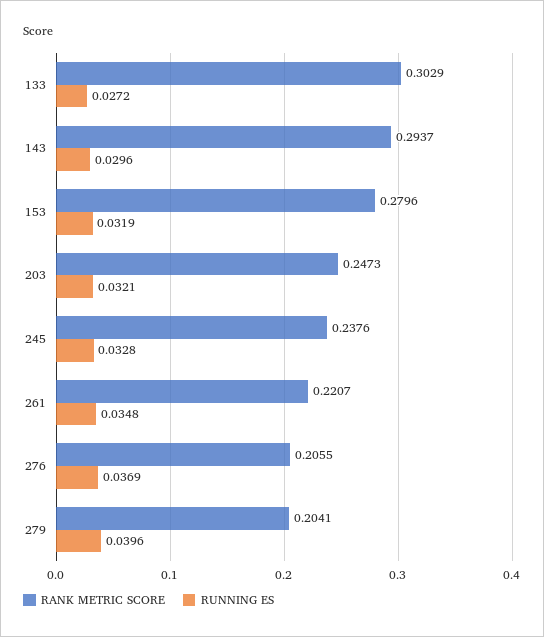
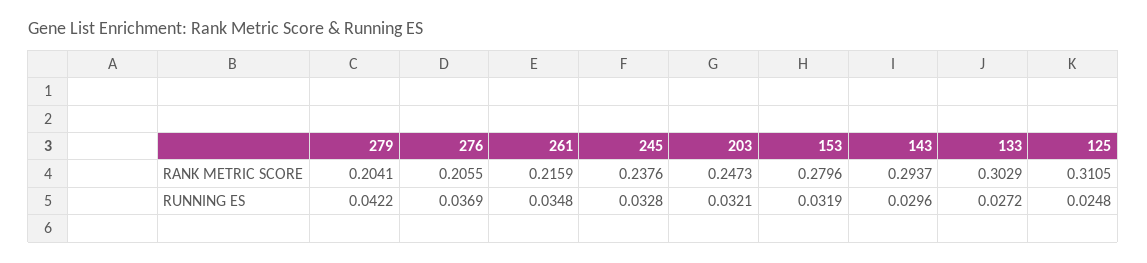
  {
    "RANK METRIC SCORE": {
      "133": 0.3029,
      "143": 0.2937,
      "153": 0.2796,
      "203": 0.2473,
      "245": 0.2376,
-     "261": 0.2207,
+     "261": 0.2159,
      "276": 0.2055,
-     "279": 0.2041
+     "279": 0.2041,
+     "125": 0.3105
    },
    "RUNNING ES": {
      "133": 0.0272,
      "143": 0.0296,
      "153": 0.0319,
      "203": 0.0321,
      "245": 0.0328,
      "261": 0.0348,
      "276": 0.0369,
-     "279": 0.0396
+     "279": 0.0422,
+     "125": 0.0248
    }
  }

